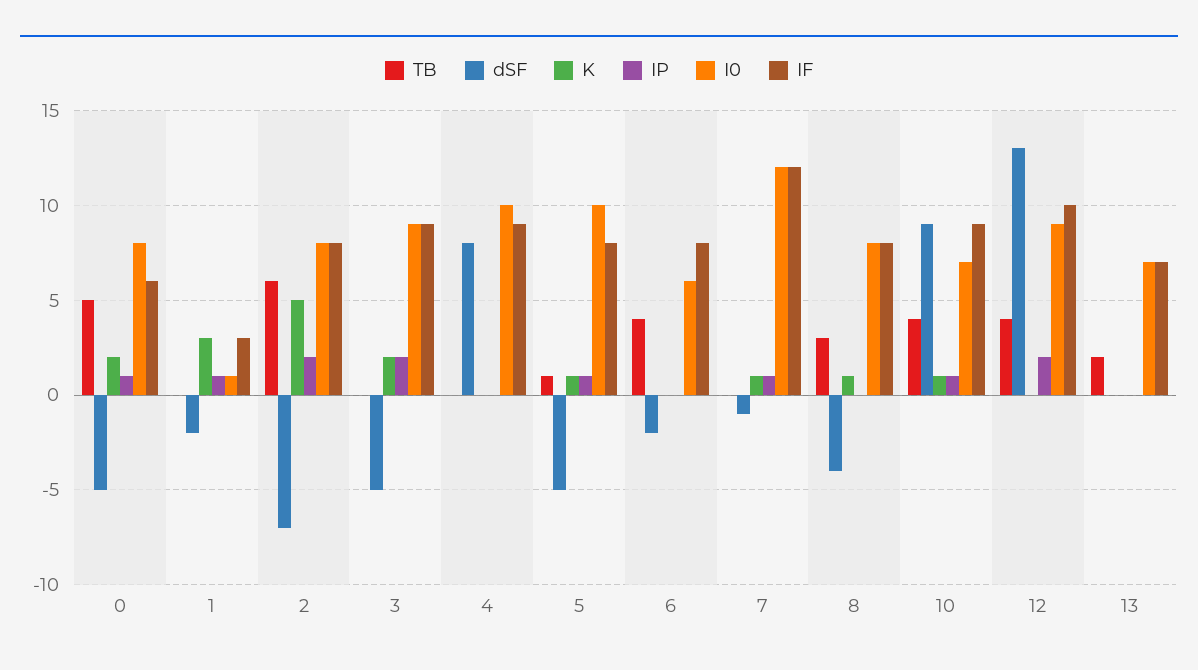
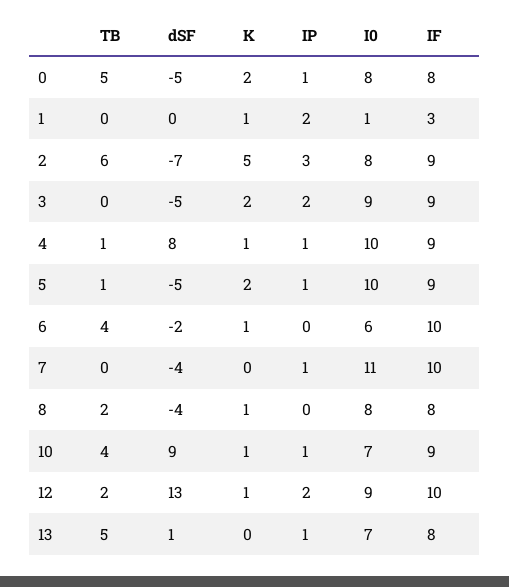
  {
    "TB": {
      "0": 5,
      "1": 0,
      "2": 6,
      "3": 0,
-     "4": 0,
+     "4": 1,
      "5": 1,
      "6": 4,
      "7": 0,
-     "8": 3,
+     "8": 2,
      "10": 4,
-     "12": 4,
+     "12": 2,
-     "13": 2
+     "13": 5
    },
    "dSF": {
      "0": -5,
-     "1": -2,
+     "1": 0,
      "2": -7,
      "3": -5,
      "4": 8,
      "5": -5,
      "6": -2,
-     "7": -1,
+     "7": -4,
      "8": -4,
      "10": 9,
      "12": 13,
-     "13": 0
+     "13": 1
    },
    "K": {
      "0": 2,
-     "1": 3,
+     "1": 1,
      "2": 5,
      "3": 2,
-     "4": 0,
+     "4": 1,
-     "5": 1,
+     "5": 2,
-     "6": 0,
+     "6": 1,
-     "7": 1,
+     "7": 0,
      "8": 1,
      "10": 1,
-     "12": 0,
+     "12": 1,
      "13": 0
    },
    "IP": {
      "0": 1,
-     "1": 1,
+     "1": 2,
-     "2": 2,
+     "2": 3,
      "3": 2,
-     "4": 0,
+     "4": 1,
      "5": 1,
      "6": 0,
      "7": 1,
      "8": 0,
      "10": 1,
      "12": 2,
-     "13": 0
+     "13": 1
    },
    "I0": {
      "0": 8,
      "1": 1,
      "2": 8,
      "3": 9,
      "4": 10,
      "5": 10,
      "6": 6,
-     "7": 12,
+     "7": 11,
      "8": 8,
      "10": 7,
      "12": 9,
      "13": 7
    },
    "IF": {
-     "0": 6,
+     "0": 8,
      "1": 3,
-     "2": 8,
+     "2": 9,
      "3": 9,
      "4": 9,
-     "5": 8,
+     "5": 9,
-     "6": 8,
+     "6": 10,
-     "7": 12,
+     "7": 10,
      "8": 8,
      "10": 9,
      "12": 10,
-     "13": 7
+     "13": 8
    }
  }

